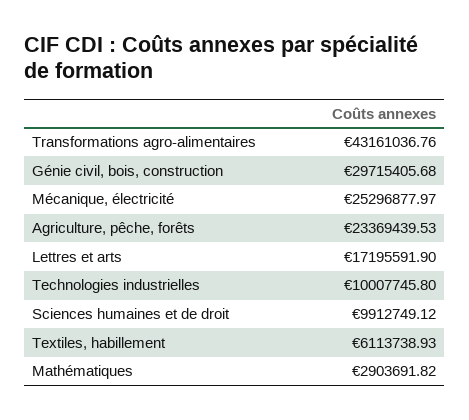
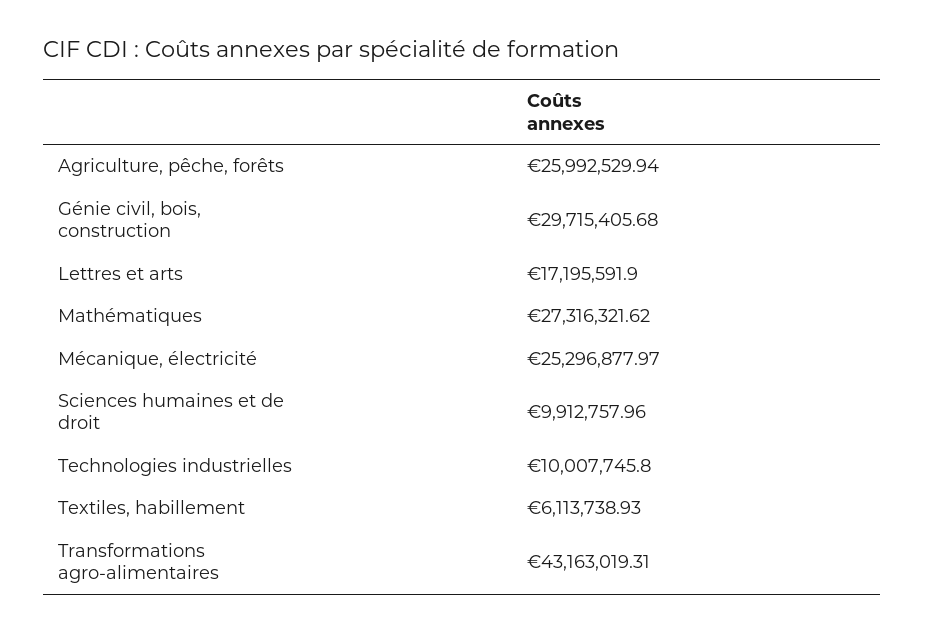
  {
-   "Transformations agro-alimentaires": 43161036.76,
+   "Transformations agro-alimentaires": 43163019.31,
    "Génie civil, bois, construction": 29715405.68,
    "Mécanique, électricité": 25296877.97,
-   "Agriculture, pêche, forêts": 23369439.53,
+   "Agriculture, pêche, forêts": 25992529.94,
    "Lettres et arts": 17195591.9,
    "Technologies industrielles": 10007745.8,
-   "Sciences humaines et de droit": 9912749.12,
+   "Sciences humaines et de droit": 9912757.96,
    "Textiles, habillement": 6113738.93,
-   "Mathématiques": 2903691.82
+   "Mathématiques": 27316321.62
  }

